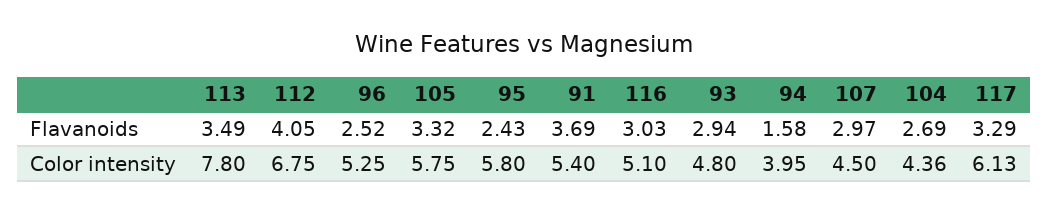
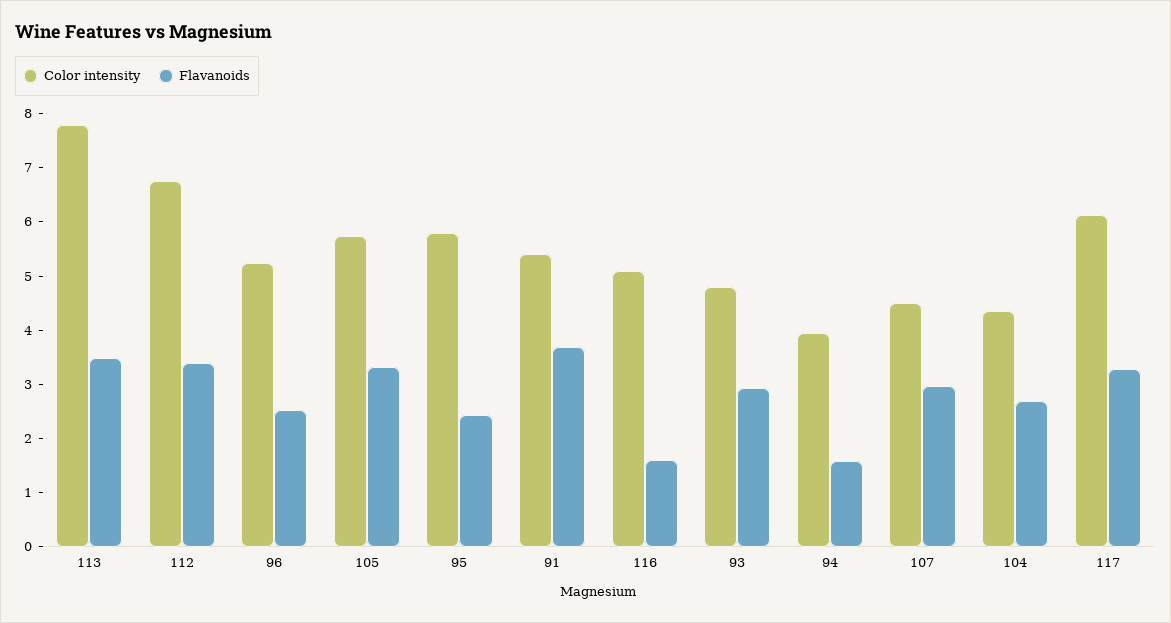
  {
    "Flavanoids": {
      "113": 3.49,
-     "112": 4.05,
+     "112": 3.4,
      "96": 2.52,
      "105": 3.32,
      "95": 2.43,
      "91": 3.69,
-     "116": 3.03,
+     "116": 1.6,
      "93": 2.94,
      "94": 1.58,
      "107": 2.97,
      "104": 2.69,
      "117": 3.29
    },
    "Color intensity": {
      "113": 7.8,
      "112": 6.75,
      "96": 5.25,
      "105": 5.75,
      "95": 5.8,
      "91": 5.4,
      "116": 5.1,
      "93": 4.8,
      "94": 3.95,
      "107": 4.5,
      "104": 4.36,
      "117": 6.13
    }
  }

